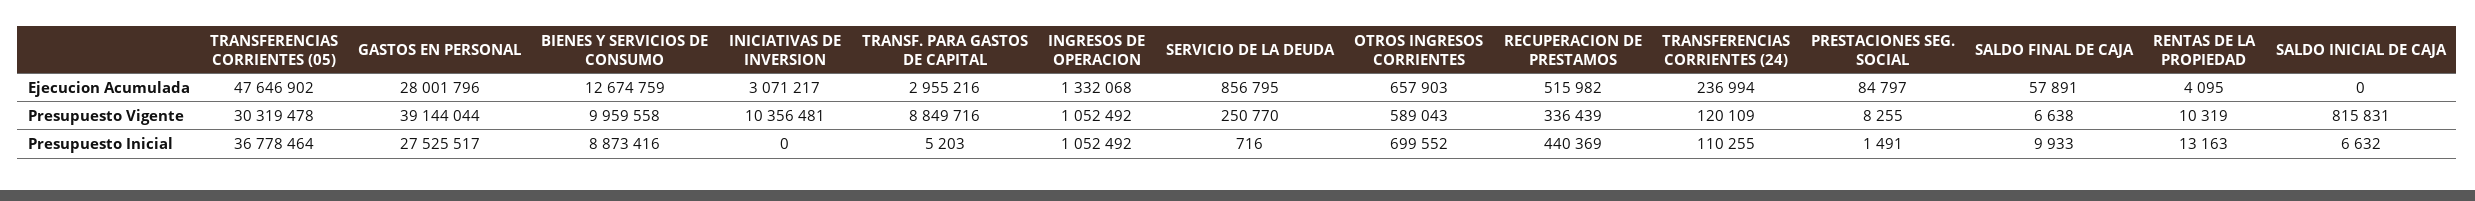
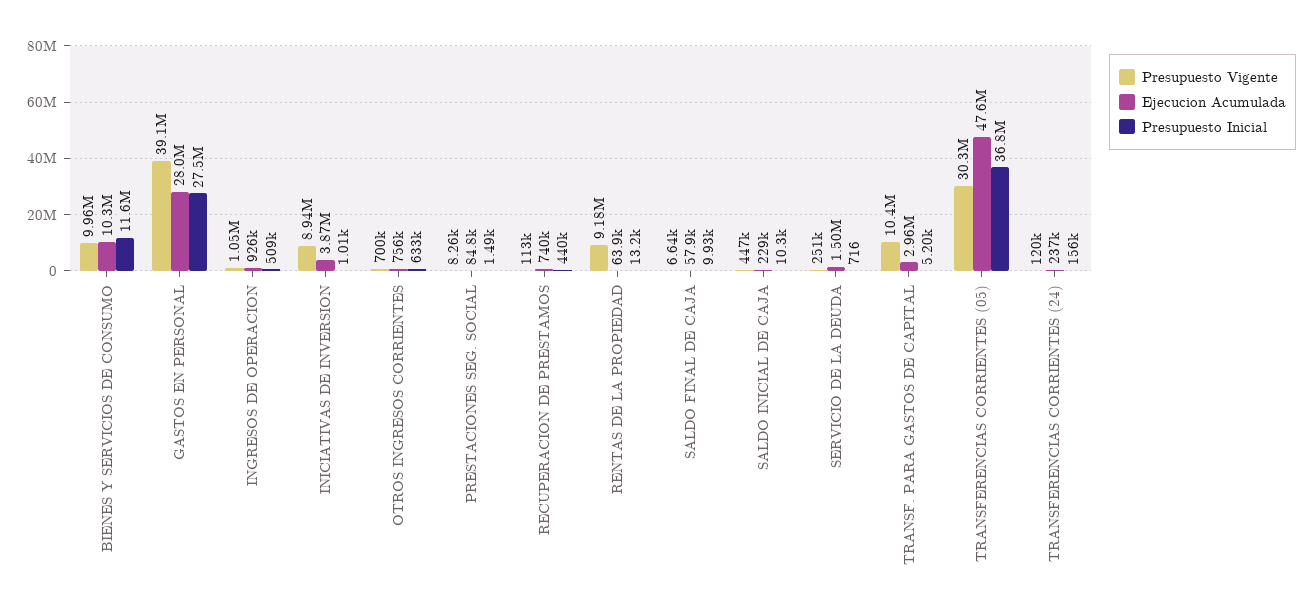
  {
    "Ejecucion Acumulada": {
      "TRANSFERENCIAS CORRIENTES (05)": 47646902,
      "GASTOS EN PERSONAL": 28001796,
-     "BIENES Y SERVICIOS DE CONSUMO": 12674759,
+     "BIENES Y SERVICIOS DE CONSUMO": 10300000,
-     "INICIATIVAS DE INVERSION": 3071217,
+     "INICIATIVAS DE INVERSION": 3870000,
      "TRANSF. PARA GASTOS DE CAPITAL": 2955216,
-     "INGRESOS DE OPERACION": 1332068,
+     "INGRESOS DE OPERACION": 926000,
-     "SERVICIO DE LA DEUDA": 856795,
+     "SERVICIO DE LA DEUDA": 1500000,
-     "OTROS INGRESOS CORRIENTES": 657903,
+     "OTROS INGRESOS CORRIENTES": 756000,
-     "RECUPERACION DE PRESTAMOS": 515982,
+     "RECUPERACION DE PRESTAMOS": 740000,
      "TRANSFERENCIAS CORRIENTES (24)": 236994,
      "PRESTACIONES SEG. SOCIAL": 84797,
      "SALDO FINAL DE CAJA": 57891,
-     "RENTAS DE LA PROPIEDAD": 4095,
+     "RENTAS DE LA PROPIEDAD": 63900,
-     "SALDO INICIAL DE CAJA": 0
+     "SALDO INICIAL DE CAJA": 229000
    },
    "Presupuesto Vigente": {
      "TRANSFERENCIAS CORRIENTES (05)": 30319478,
      "GASTOS EN PERSONAL": 39144044,
      "BIENES Y SERVICIOS DE CONSUMO": 9959558,
-     "INICIATIVAS DE INVERSION": 10356481,
+     "INICIATIVAS DE INVERSION": 8940000,
-     "TRANSF. PARA GASTOS DE CAPITAL": 8849716,
+     "TRANSF. PARA GASTOS DE CAPITAL": 10400000,
      "INGRESOS DE OPERACION": 1052492,
      "SERVICIO DE LA DEUDA": 250770,
-     "OTROS INGRESOS CORRIENTES": 589043,
+     "OTROS INGRESOS CORRIENTES": 700000,
-     "RECUPERACION DE PRESTAMOS": 336439,
+     "RECUPERACION DE PRESTAMOS": 113000,
      "TRANSFERENCIAS CORRIENTES (24)": 120109,
      "PRESTACIONES SEG. SOCIAL": 8255,
      "SALDO FINAL DE CAJA": 6638,
-     "RENTAS DE LA PROPIEDAD": 10319,
+     "RENTAS DE LA PROPIEDAD": 9180000,
-     "SALDO INICIAL DE CAJA": 815831
+     "SALDO INICIAL DE CAJA": 447000
    },
    "Presupuesto Inicial": {
      "TRANSFERENCIAS CORRIENTES (05)": 36778464,
      "GASTOS EN PERSONAL": 27525517,
-     "BIENES Y SERVICIOS DE CONSUMO": 8873416,
+     "BIENES Y SERVICIOS DE CONSUMO": 11600000,
-     "INICIATIVAS DE INVERSION": 0,
+     "INICIATIVAS DE INVERSION": 1010,
      "TRANSF. PARA GASTOS DE CAPITAL": 5203,
-     "INGRESOS DE OPERACION": 1052492,
+     "INGRESOS DE OPERACION": 509000,
      "SERVICIO DE LA DEUDA": 716,
-     "OTROS INGRESOS CORRIENTES": 699552,
+     "OTROS INGRESOS CORRIENTES": 633000,
      "RECUPERACION DE PRESTAMOS": 440369,
-     "TRANSFERENCIAS CORRIENTES (24)": 110255,
+     "TRANSFERENCIAS CORRIENTES (24)": 156000,
      "PRESTACIONES SEG. SOCIAL": 1491,
      "SALDO FINAL DE CAJA": 9933,
      "RENTAS DE LA PROPIEDAD": 13163,
-     "SALDO INICIAL DE CAJA": 6632
+     "SALDO INICIAL DE CAJA": 10300
    }
  }

